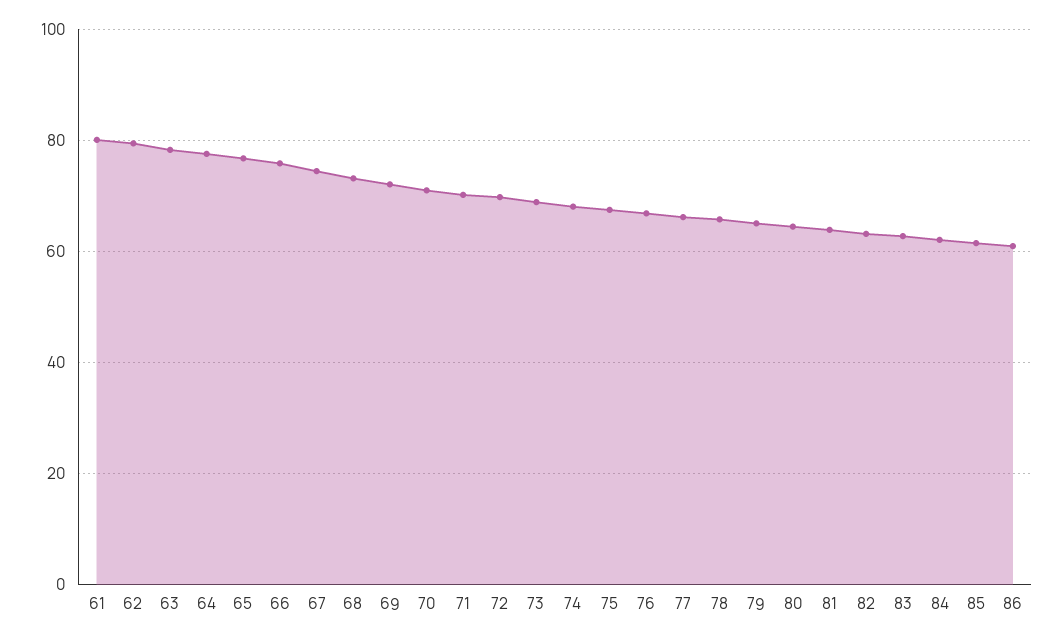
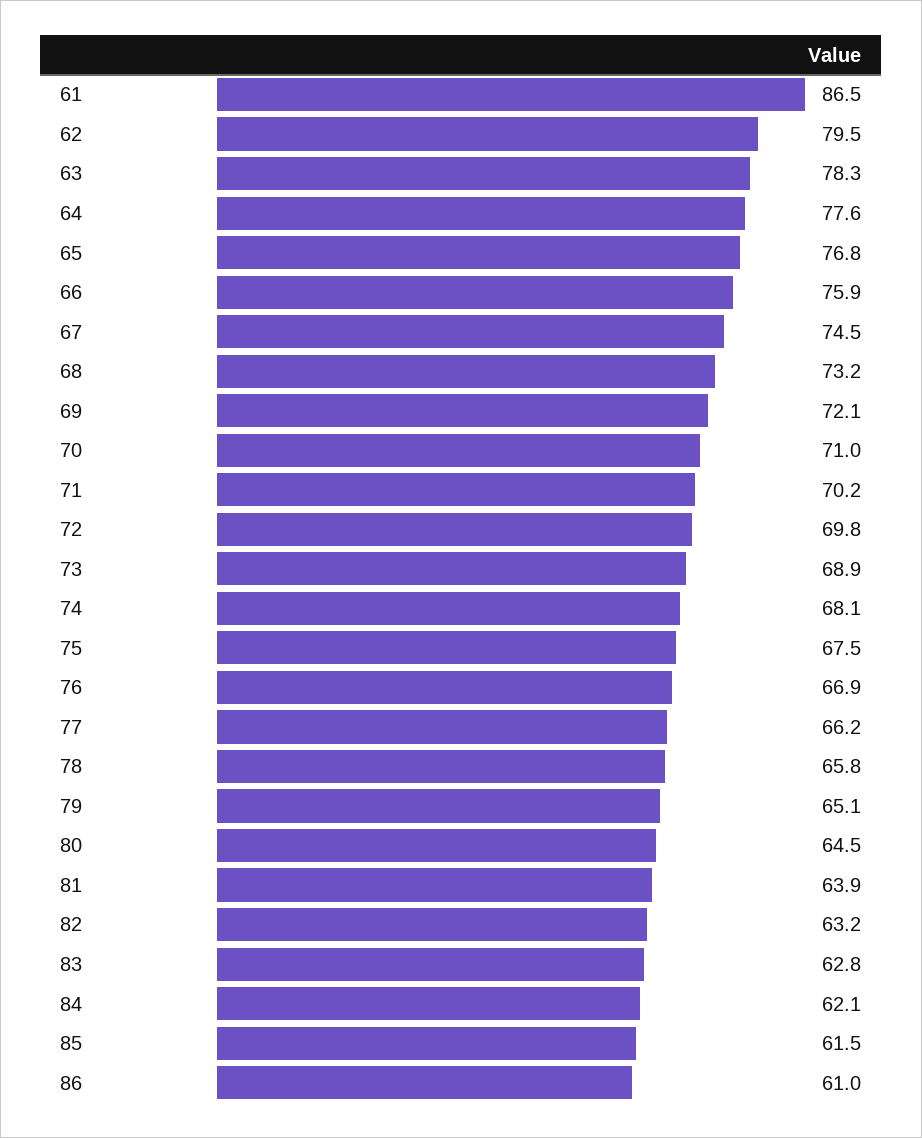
  {
-   "61": 80,
+   "61": 86.5,
    "62": 79.5,
    "63": 78.3,
    "64": 77.6,
    "65": 76.8,
    "66": 75.9,
    "67": 74.5,
    "68": 73.2,
    "69": 72.1,
    "70": 71,
    "71": 70.2,
    "72": 69.8,
    "73": 68.9,
    "74": 68.1,
    "75": 67.5,
    "76": 66.9,
    "77": 66.2,
    "78": 65.8,
    "79": 65.1,
    "80": 64.5,
    "81": 63.9,
    "82": 63.2,
    "83": 62.8,
    "84": 62.1,
    "85": 61.5,
    "86": 61
  }

